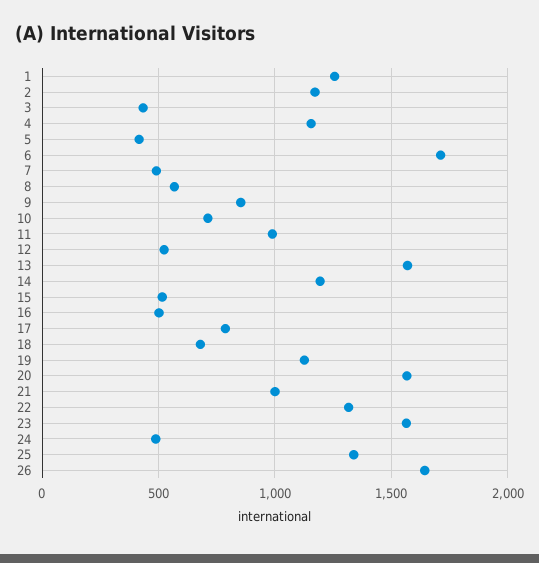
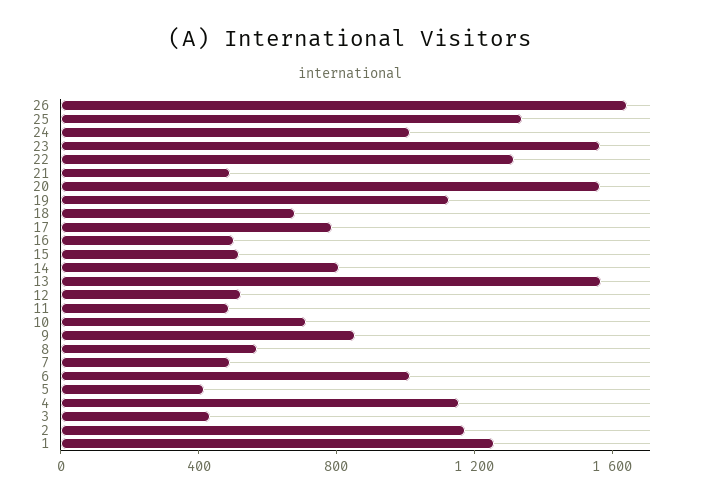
  {
    "1": 1250,
    "2": 1150,
    "3": 450,
    "4": 1150,
    "5": 400,
-   "6": 1700,
+   "6": 1000,
    "7": 500,
    "8": 550,
    "9": 850,
    "10": 700,
-   "11": 1000,
+   "11": 500,
    "12": 500,
    "13": 1550,
-   "14": 1200,
+   "14": 800,
    "15": 500,
    "16": 500,
    "17": 800,
    "18": 700,
    "19": 1150,
    "20": 1550,
-   "21": 1000,
+   "21": 500,
    "22": 1300,
    "23": 1550,
-   "24": 500,
+   "24": 1000,
    "25": 1350,
    "26": 1650
  }

